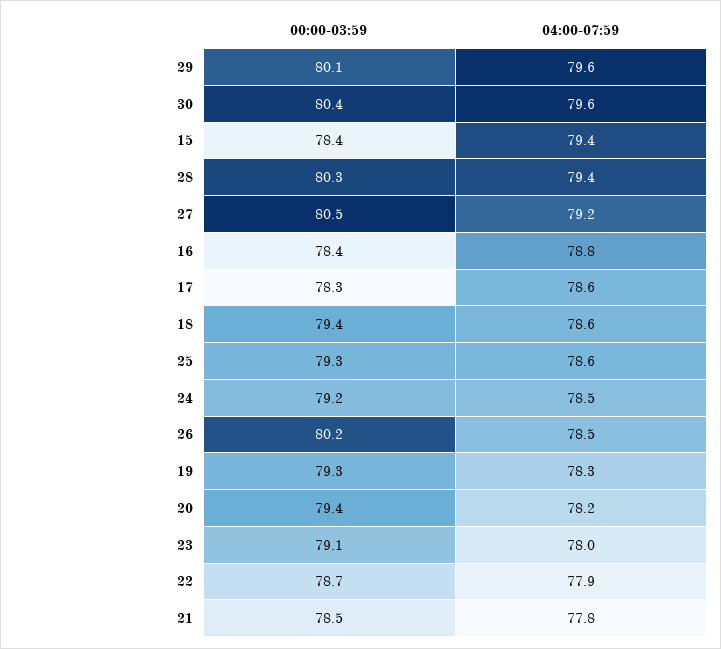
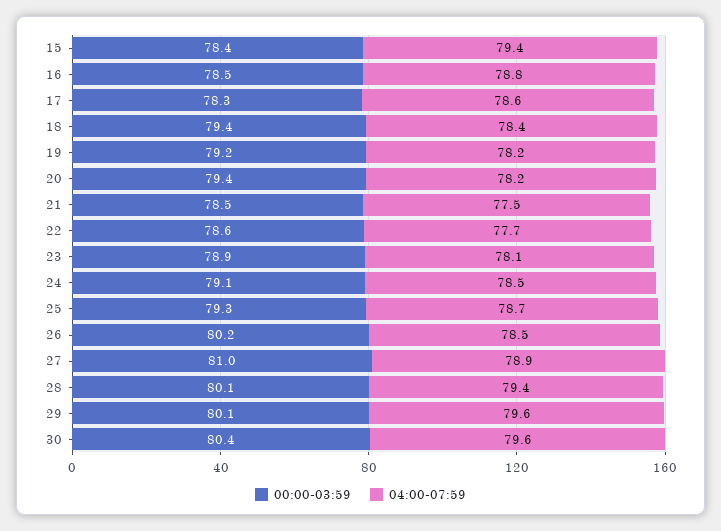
  {
    "00:00-03:59": {
      "29": 80.1,
      "30": 80.4,
      "15": 78.4,
-     "28": 80.3,
+     "28": 80.1,
-     "27": 80.5,
+     "27": 81,
-     "16": 78.4,
+     "16": 78.5,
      "17": 78.3,
      "18": 79.4,
      "25": 79.3,
-     "24": 79.2,
+     "24": 79.1,
      "26": 80.2,
-     "19": 79.3,
+     "19": 79.2,
      "20": 79.4,
-     "23": 79.1,
+     "23": 78.9,
-     "22": 78.7,
+     "22": 78.6,
      "21": 78.5
    },
    "04:00-07:59": {
      "29": 79.6,
      "30": 79.6,
      "15": 79.4,
      "28": 79.4,
-     "27": 79.2,
+     "27": 78.9,
      "16": 78.8,
      "17": 78.6,
-     "18": 78.6,
+     "18": 78.4,
-     "25": 78.6,
+     "25": 78.7,
      "24": 78.5,
      "26": 78.5,
-     "19": 78.3,
+     "19": 78.2,
      "20": 78.2,
-     "23": 78,
+     "23": 78.1,
-     "22": 77.9,
+     "22": 77.7,
-     "21": 77.8
+     "21": 77.5
    }
  }

